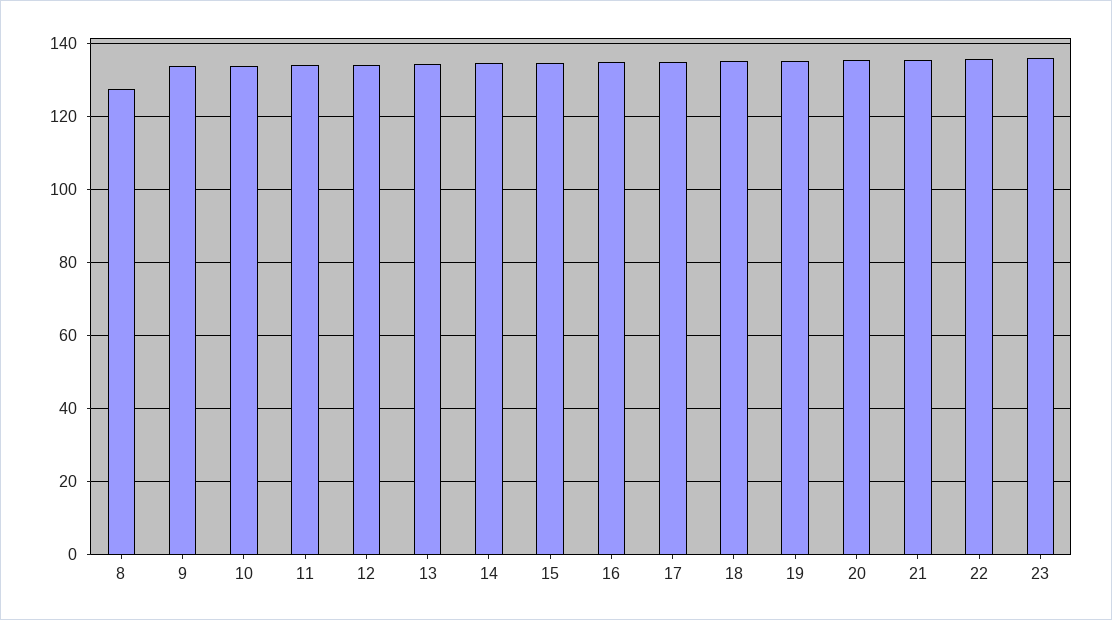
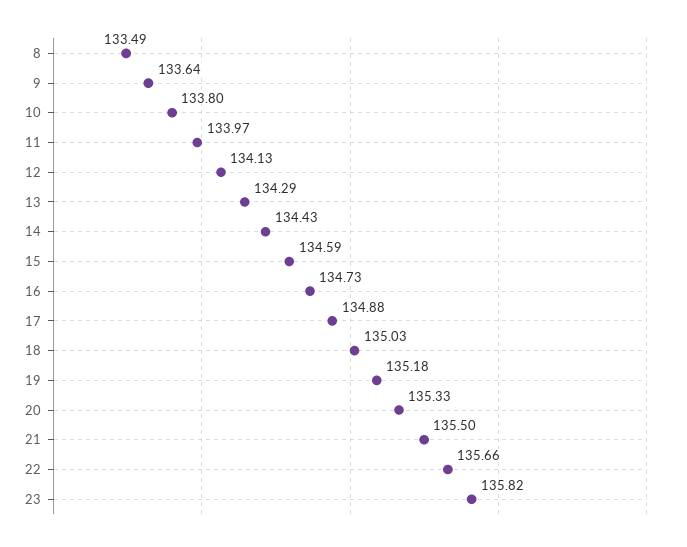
  {
-   "8": 128,
+   "8": 133.49,
    "9": 133.64,
    "10": 133.8,
    "11": 133.97,
    "12": 134.13,
    "13": 134.29,
    "14": 134.43,
    "15": 134.59,
    "16": 134.73,
    "17": 134.88,
    "18": 135.03,
    "19": 135.18,
    "20": 135.33,
    "21": 135.5,
    "22": 135.66,
    "23": 135.82
  }

